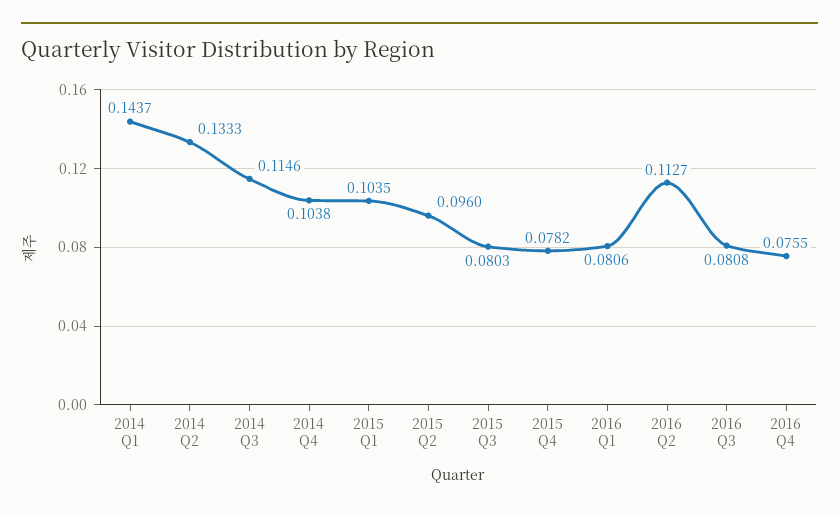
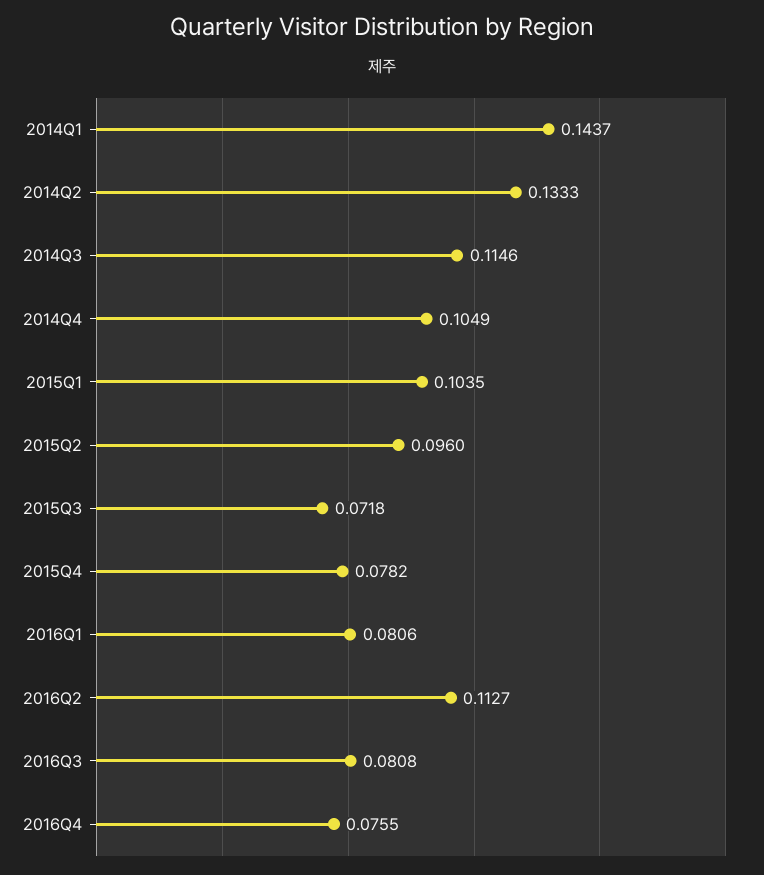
  {
    "2014 Q1": 0.1437,
    "2014 Q2": 0.1333,
    "2014 Q3": 0.1146,
-   "2014 Q4": 0.1038,
+   "2014 Q4": 0.1049,
    "2015 Q1": 0.1035,
    "2015 Q2": 0.096,
-   "2015 Q3": 0.0803,
+   "2015 Q3": 0.0718,
    "2015 Q4": 0.0782,
    "2016 Q1": 0.0806,
    "2016 Q2": 0.1127,
    "2016 Q3": 0.0808,
    "2016 Q4": 0.0755
  }

